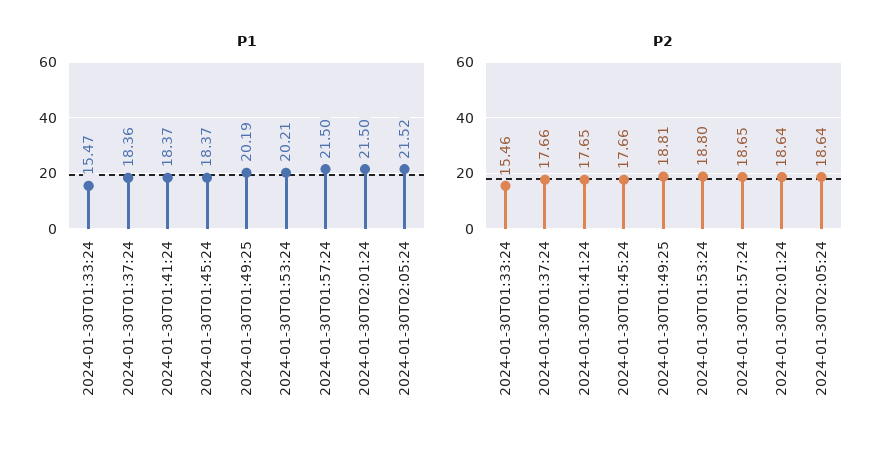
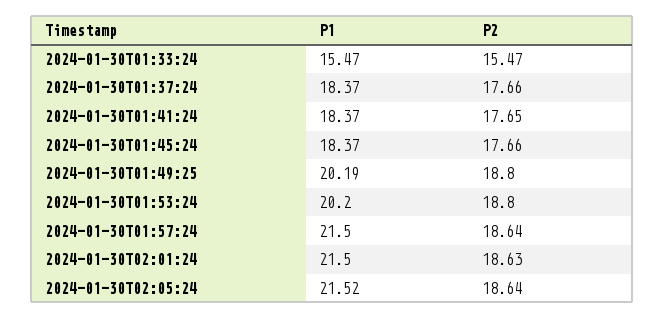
  {
    "P1": {
      "2024-01-30T01:33:24": 15.47,
-     "2024-01-30T01:37:24": 18.36,
+     "2024-01-30T01:37:24": 18.37,
      "2024-01-30T01:41:24": 18.37,
      "2024-01-30T01:45:24": 18.37,
      "2024-01-30T01:49:25": 20.19,
-     "2024-01-30T01:53:24": 20.21,
+     "2024-01-30T01:53:24": 20.2,
      "2024-01-30T01:57:24": 21.5,
      "2024-01-30T02:01:24": 21.5,
      "2024-01-30T02:05:24": 21.52
    },
    "P2": {
-     "2024-01-30T01:33:24": 15.46,
+     "2024-01-30T01:33:24": 15.47,
      "2024-01-30T01:37:24": 17.66,
      "2024-01-30T01:41:24": 17.65,
      "2024-01-30T01:45:24": 17.66,
-     "2024-01-30T01:49:25": 18.81,
+     "2024-01-30T01:49:25": 18.8,
      "2024-01-30T01:53:24": 18.8,
-     "2024-01-30T01:57:24": 18.65,
+     "2024-01-30T01:57:24": 18.64,
-     "2024-01-30T02:01:24": 18.64,
+     "2024-01-30T02:01:24": 18.63,
      "2024-01-30T02:05:24": 18.64
    }
  }

